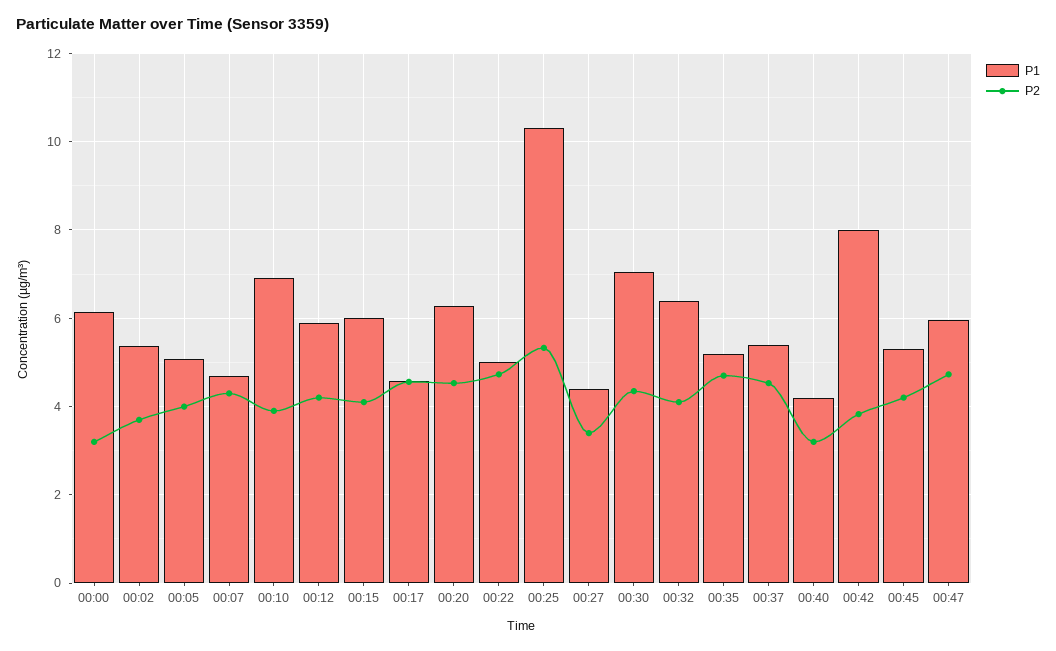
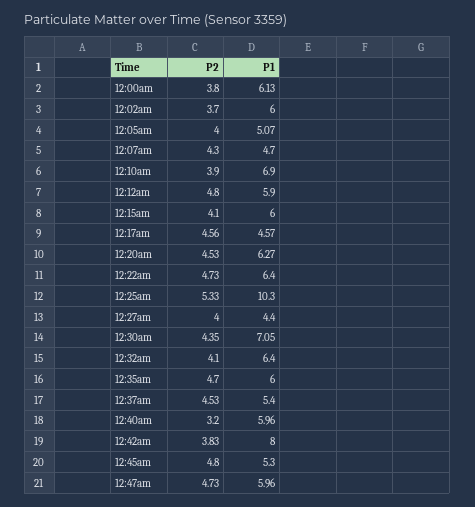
  {
    "P1": {
      "00:00": 6.13,
-     "00:02": 5.4,
+     "00:02": 6,
      "00:05": 5.07,
      "00:07": 4.7,
      "00:10": 6.9,
      "00:12": 5.9,
      "00:15": 6,
      "00:17": 4.57,
      "00:20": 6.27,
-     "00:22": 5,
+     "00:22": 6.4,
      "00:25": 10.3,
      "00:27": 4.4,
      "00:30": 7.05,
      "00:32": 6.4,
-     "00:35": 5.2,
+     "00:35": 6,
      "00:37": 5.4,
-     "00:40": 4.2,
+     "00:40": 5.96,
      "00:42": 8,
      "00:45": 5.3,
      "00:47": 5.96
    },
    "P2": {
-     "00:00": 3.2,
+     "00:00": 3.8,
      "00:02": 3.7,
      "00:05": 4,
      "00:07": 4.3,
      "00:10": 3.9,
-     "00:12": 4.2,
+     "00:12": 4.8,
      "00:15": 4.1,
      "00:17": 4.56,
      "00:20": 4.53,
      "00:22": 4.73,
      "00:25": 5.33,
-     "00:27": 3.4,
+     "00:27": 4,
      "00:30": 4.35,
      "00:32": 4.1,
      "00:35": 4.7,
      "00:37": 4.53,
      "00:40": 3.2,
      "00:42": 3.83,
-     "00:45": 4.2,
+     "00:45": 4.8,
      "00:47": 4.73
    }
  }

